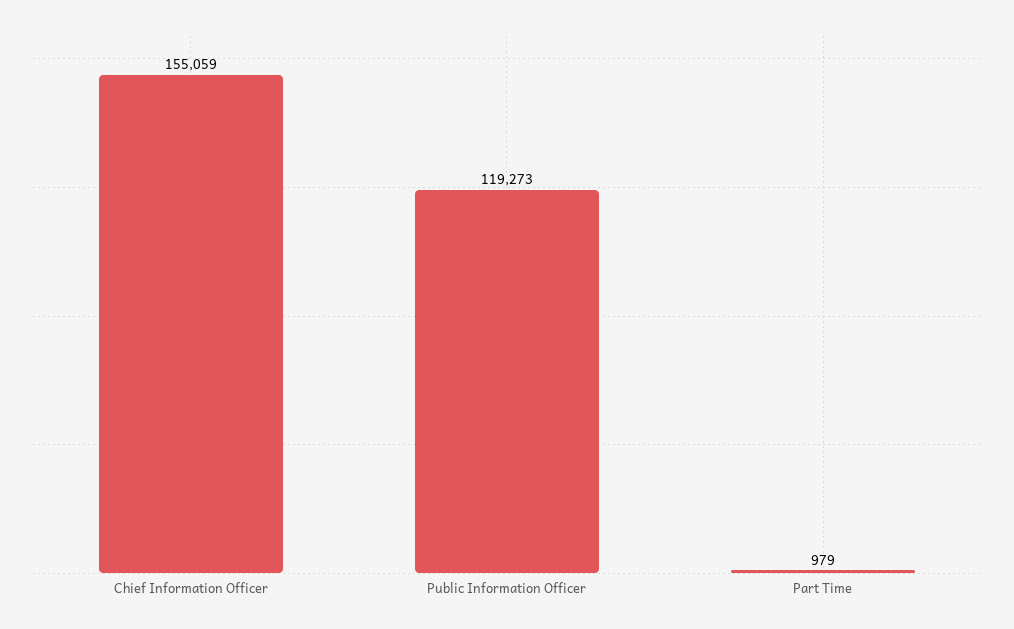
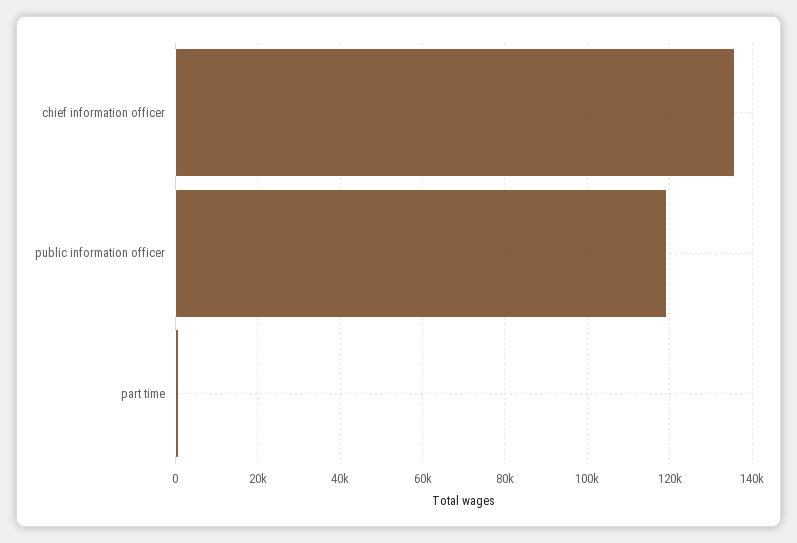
  {
-   "Chief Information Officer": 155059,
+   "Chief Information Officer": 136000,
    "Public Information Officer": 119273,
    "Part Time": 979
  }

